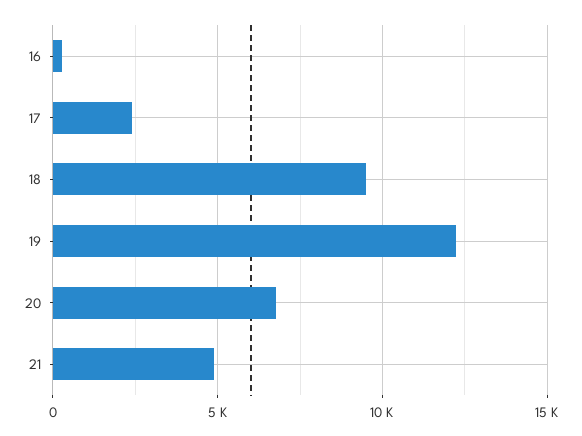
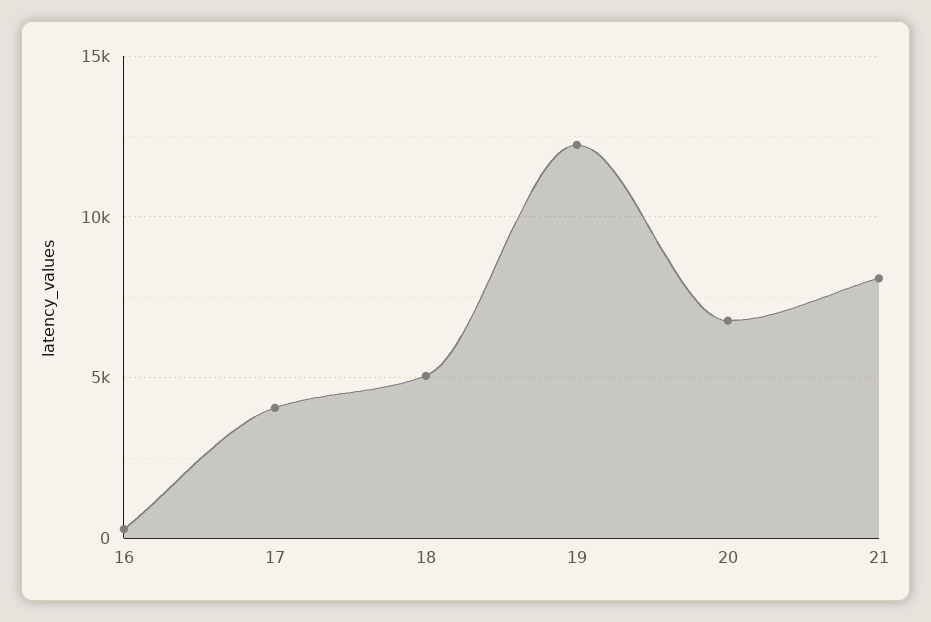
  {
    "16": 500,
-   "17": 2500,
+   "17": 4000,
-   "18": 9500,
+   "18": 5000,
    "19": 12000,
    "20": 7000,
-   "21": 5000
+   "21": 8000
  }

